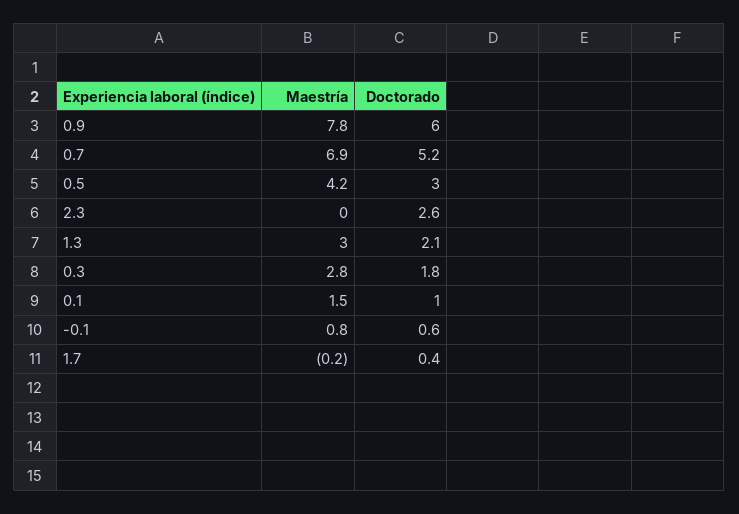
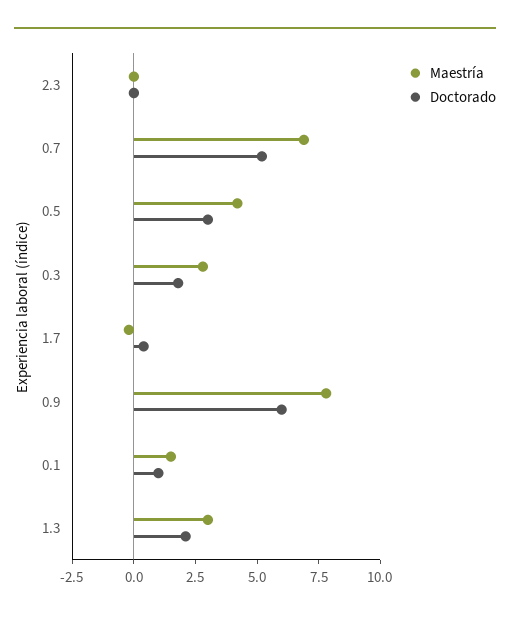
  {
    "Maestría": {
      "0.9": 7.8,
      "0.7": 6.9,
      "0.5": 4.2,
      "2.3": 0,
      "1.3": 3,
      "0.3": 2.8,
      "0.1": 1.5,
-     "-0.1": 0.8,
      "1.7": -0.2
    },
    "Doctorado": {
      "0.9": 6,
      "0.7": 5.2,
      "0.5": 3,
-     "2.3": 2.6,
+     "2.3": 0,
      "1.3": 2.1,
      "0.3": 1.8,
      "0.1": 1,
-     "-0.1": 0.6,
      "1.7": 0.4
    }
  }

